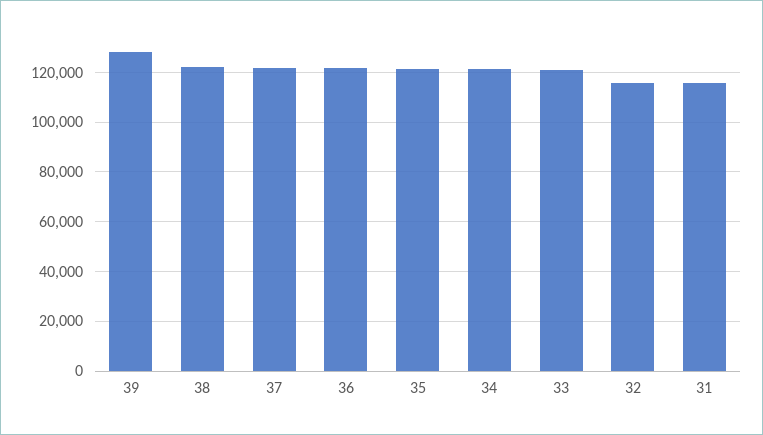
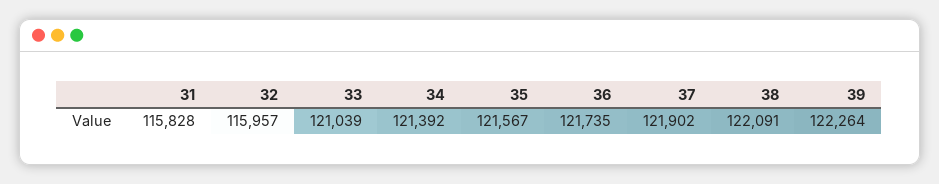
  {
-   "39": 127500,
+   "39": 122264,
    "38": 122091,
    "37": 121902,
    "36": 121735,
    "35": 121567,
    "34": 121392,
    "33": 121039,
    "32": 115957,
    "31": 115828
  }

